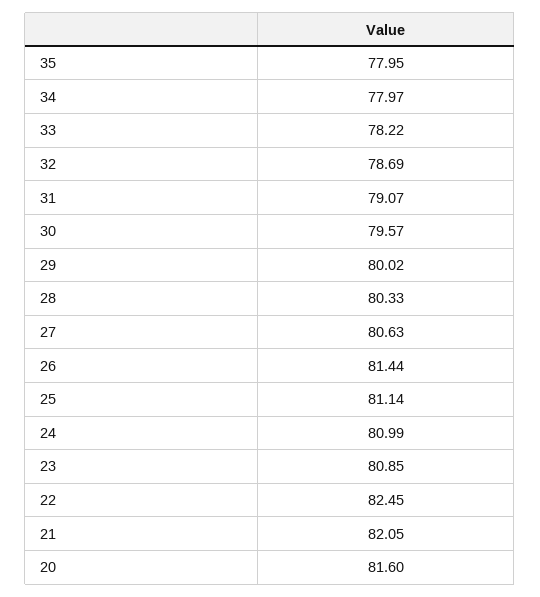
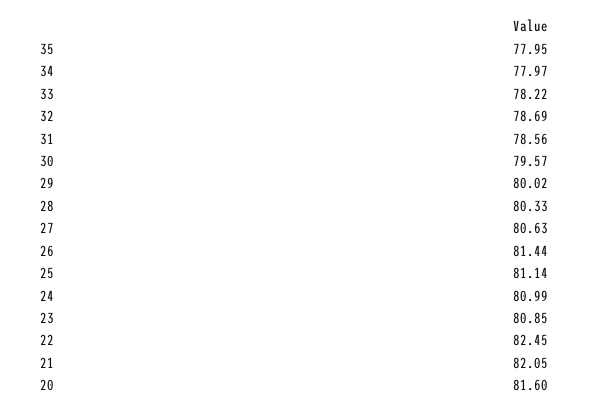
  {
    "35": 77.95,
    "34": 77.97,
    "33": 78.22,
    "32": 78.69,
-   "31": 79.07,
+   "31": 78.56,
    "30": 79.57,
    "29": 80.02,
    "28": 80.33,
    "27": 80.63,
    "26": 81.44,
    "25": 81.14,
    "24": 80.99,
    "23": 80.85,
    "22": 82.45,
    "21": 82.05,
    "20": 81.6
  }

